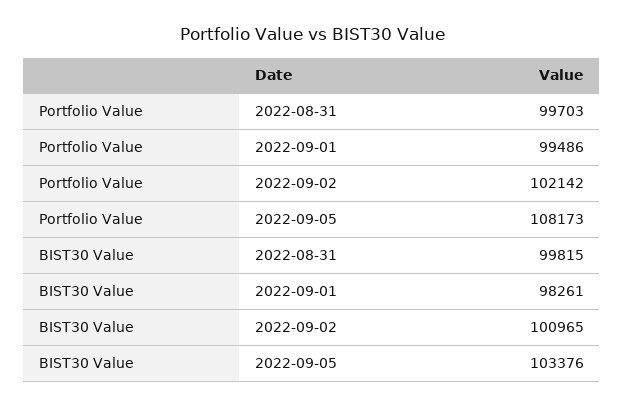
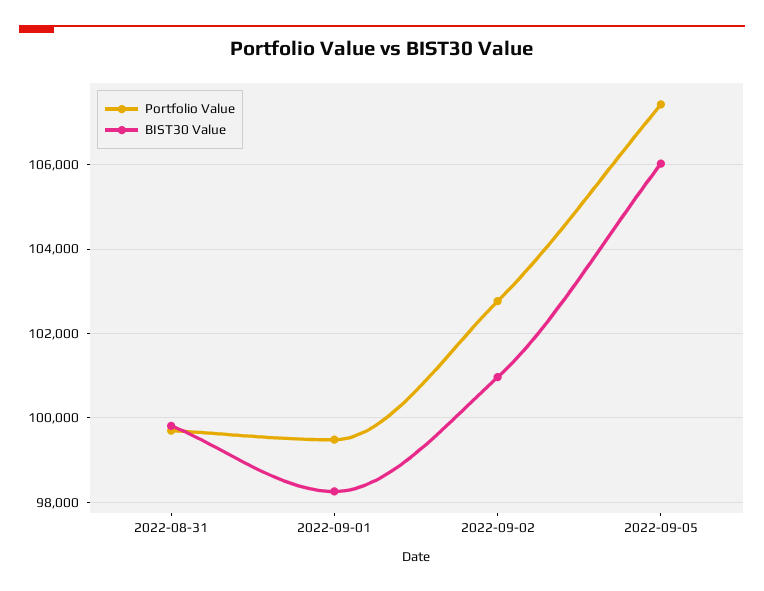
  {
    "Portfolio Value": {
      "2022-08-31": 99703,
      "2022-09-01": 99486,
-     "2022-09-02": 102142,
+     "2022-09-02": 102800,
-     "2022-09-05": 108173
+     "2022-09-05": 107400
    },
    "BIST30 Value": {
      "2022-08-31": 99815,
      "2022-09-01": 98261,
      "2022-09-02": 100965,
-     "2022-09-05": 103376
+     "2022-09-05": 106000
    }
  }

